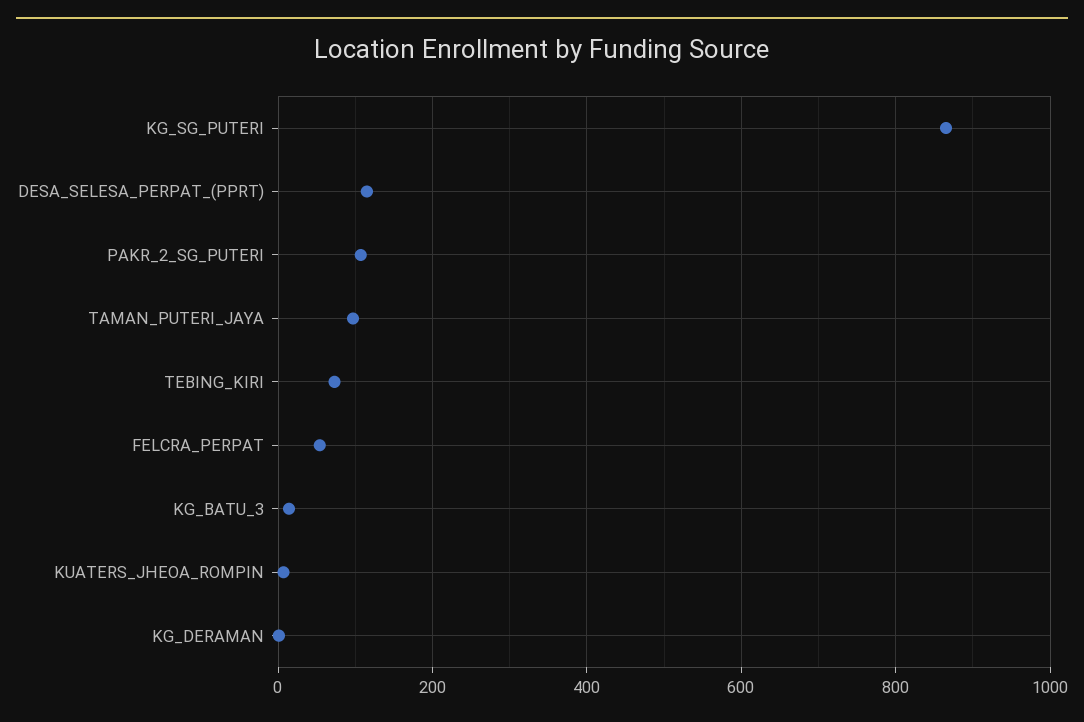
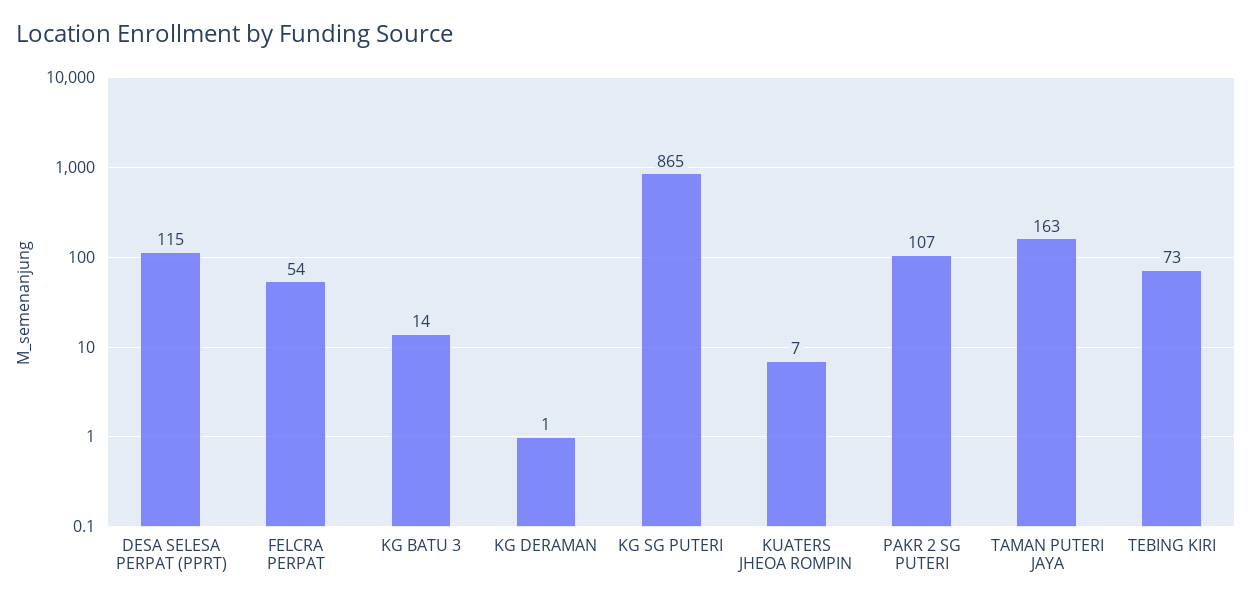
  {
    "KG_SG_PUTERI": 865,
    "DESA_SELESA_PERPAT_(PPRT)": 115,
    "PAKR_2_SG_PUTERI": 107,
-   "TAMAN_PUTERI_JAYA": 100,
+   "TAMAN_PUTERI_JAYA": 163,
    "TEBING_KIRI": 73,
    "FELCRA_PERPAT": 54,
    "KG_BATU_3": 14,
    "KUATERS_JHEOA_ROMPIN": 7,
    "KG_DERAMAN": 1
  }

